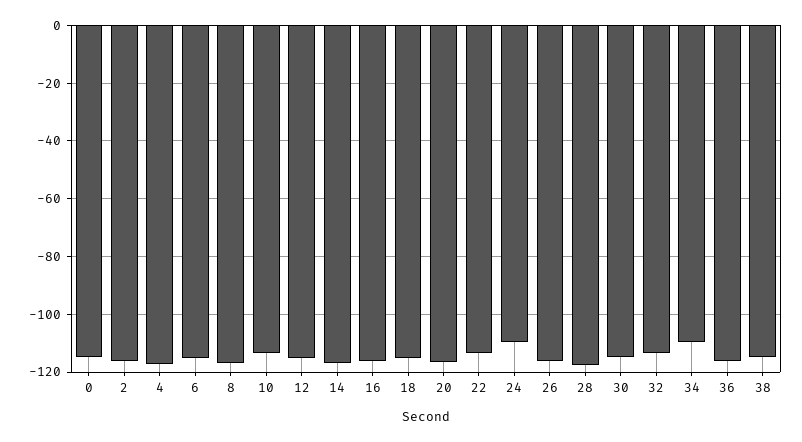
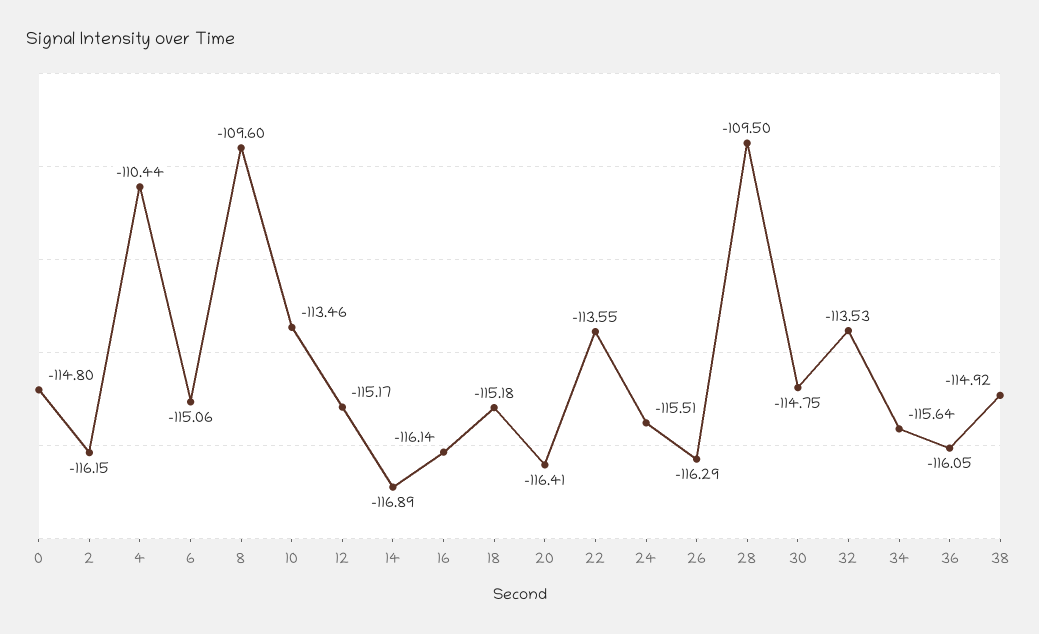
  {
    "0": -114.8,
    "2": -116.15,
-   "4": -117.5,
+   "4": -110.44,
    "6": -115.06,
-   "8": -117.5,
+   "8": -109.6,
    "10": -113.46,
    "12": -115.17,
    "14": -116.89,
    "16": -116.14,
    "18": -115.18,
    "20": -116.41,
    "22": -113.55,
-   "24": -110,
+   "24": -115.51,
    "26": -116.29,
-   "28": -117.5,
+   "28": -109.5,
    "30": -114.75,
    "32": -113.53,
-   "34": -110,
+   "34": -115.64,
    "36": -116.05,
    "38": -114.92
  }

